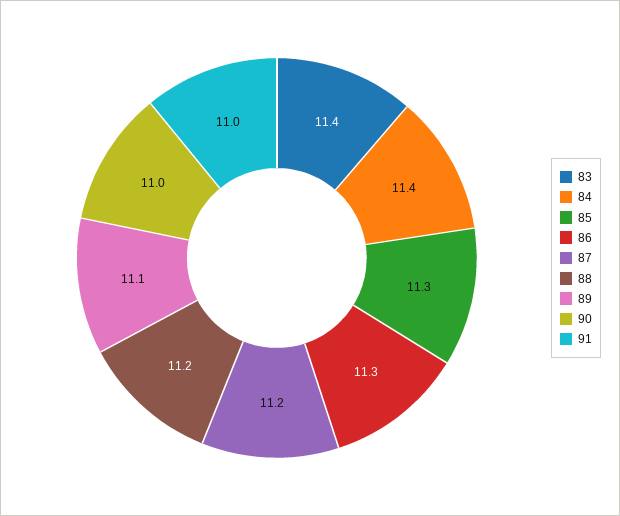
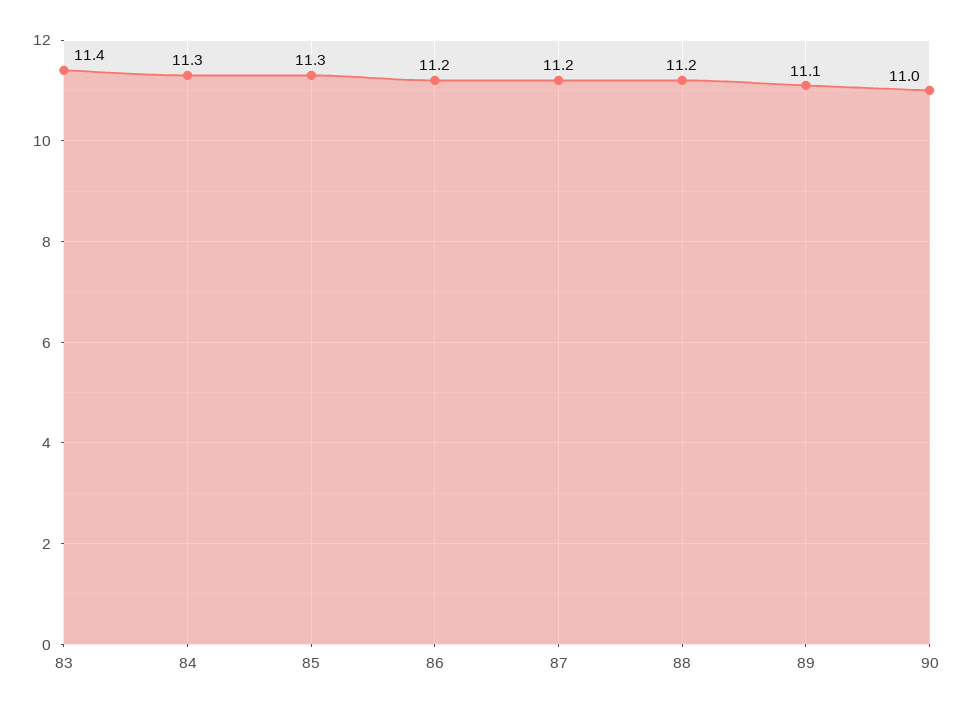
  {
    "83": 11.4,
-   "84": 11.4,
+   "84": 11.3,
    "85": 11.3,
-   "86": 11.3,
+   "86": 11.2,
    "87": 11.2,
    "88": 11.2,
    "89": 11.1,
-   "90": 11,
+   "90": 11
-   "91": 11
  }

